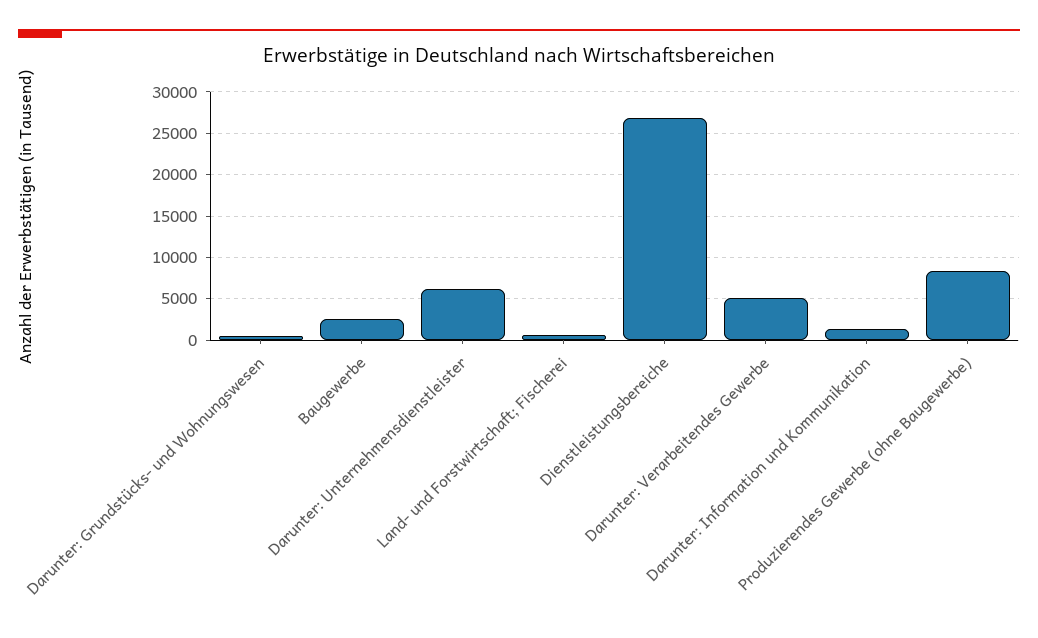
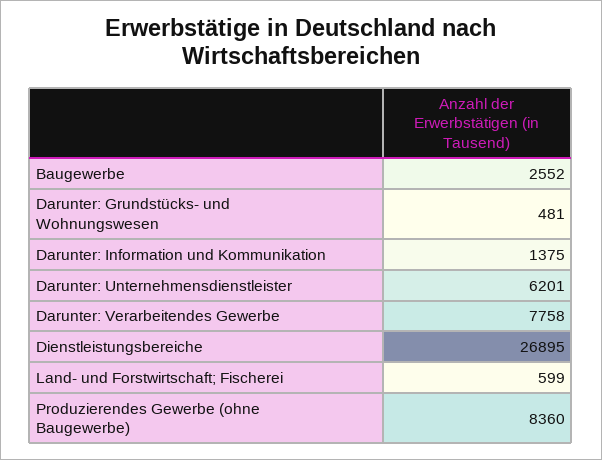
  {
    "Darunter: Grundstücks- und Wohnungswesen": 481,
    "Baugewerbe": 2552,
    "Darunter: Unternehmensdienstleister": 6201,
    "Land- und Forstwirtschaft; Fischerei": 599,
    "Dienstleistungsbereiche": 26895,
-   "Darunter: Verarbeitendes Gewerbe": 5000,
+   "Darunter: Verarbeitendes Gewerbe": 7758,
    "Darunter: Information und Kommunikation": 1375,
    "Produzierendes Gewerbe (ohne Baugewerbe)": 8360
  }

